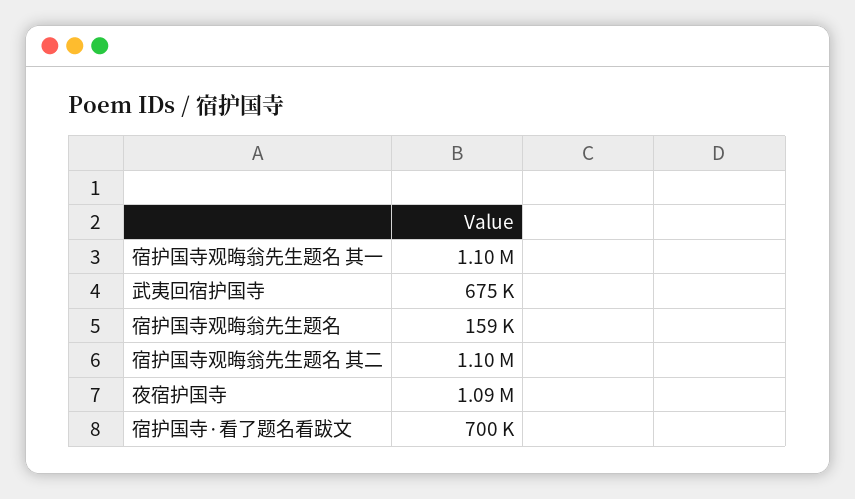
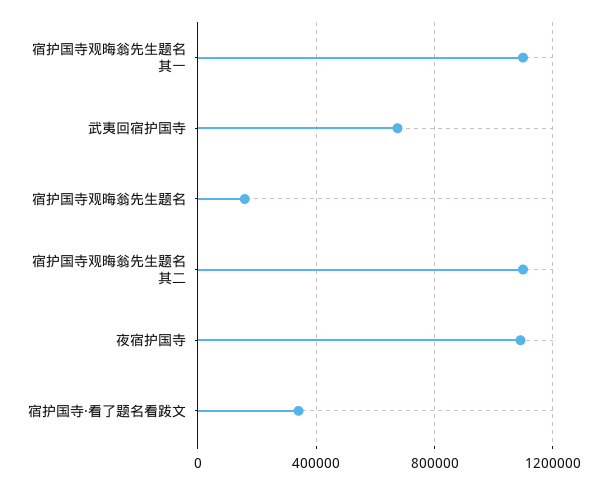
  {
    "宿护国寺观晦翁先生题名 其一": 1100000,
    "武夷回宿护国寺": 675000,
    "宿护国寺观晦翁先生题名": 159000,
    "宿护国寺观晦翁先生题名 其二": 1100000,
    "夜宿护国寺": 1090000,
-   "宿护国寺·看了题名看跋文": 700000
+   "宿护国寺·看了题名看跋文": 350000
  }

